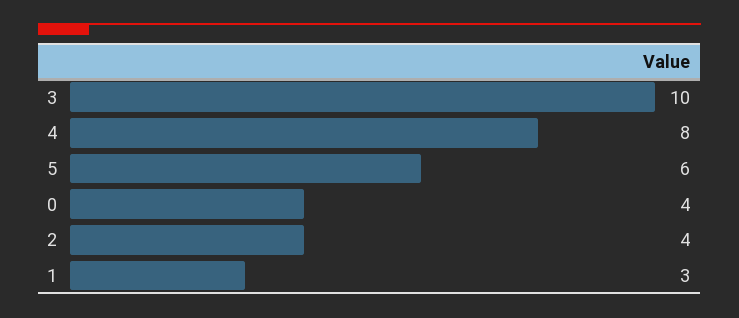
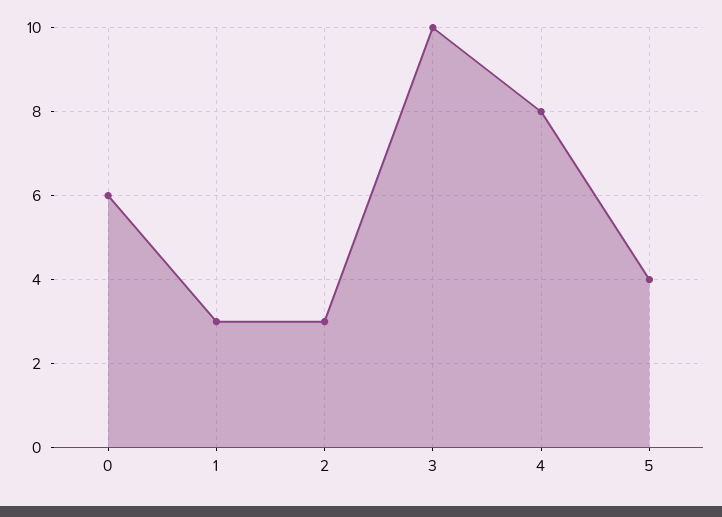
  {
    "3": 10,
    "4": 8,
-   "5": 6,
+   "5": 4,
-   "0": 4,
+   "0": 6,
-   "2": 4,
+   "2": 3,
    "1": 3
  }

